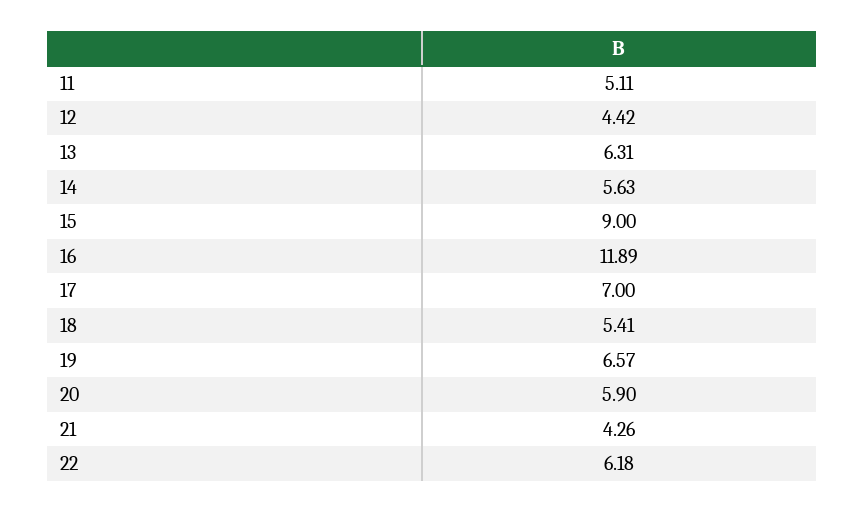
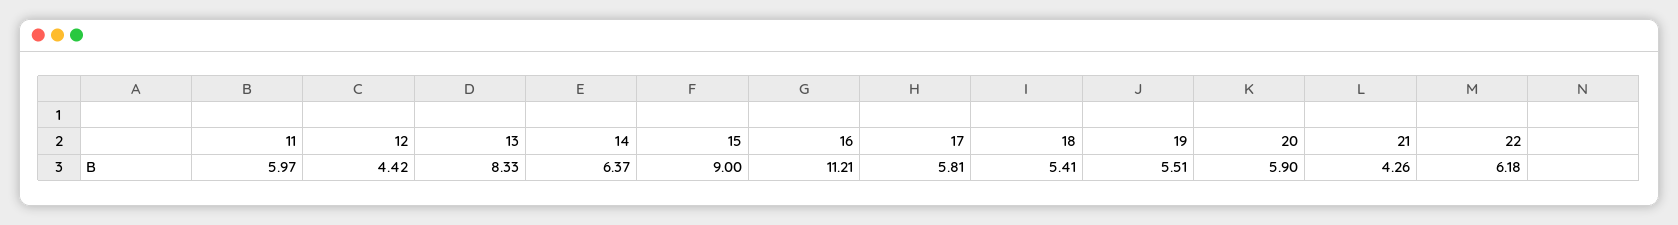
  {
-   "11": 5.11,
+   "11": 5.97,
    "12": 4.42,
-   "13": 6.31,
+   "13": 8.33,
-   "14": 5.63,
+   "14": 6.37,
    "15": 9,
-   "16": 11.89,
+   "16": 11.21,
-   "17": 7,
+   "17": 5.81,
    "18": 5.41,
-   "19": 6.57,
+   "19": 5.51,
    "20": 5.9,
    "21": 4.26,
    "22": 6.18
  }

